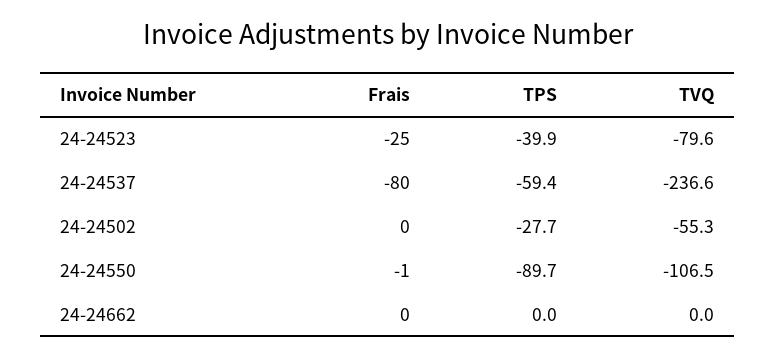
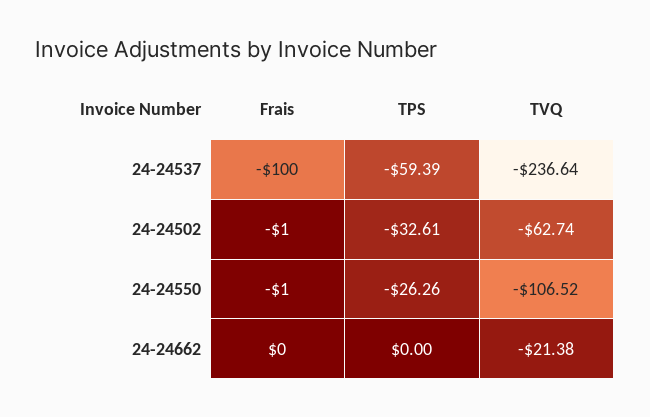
  {
    "Frais": {
-     "24-24523": -25,
-     "24-24537": -80,
+     "24-24537": -100,
-     "24-24502": 0,
+     "24-24502": -1,
      "24-24550": -1,
      "24-24662": 0
    },
    "TPS": {
-     "24-24523": -39.9,
      "24-24537": -59.39,
-     "24-24502": -27.7,
+     "24-24502": -32.61,
-     "24-24550": -89.7,
+     "24-24550": -26.26,
      "24-24662": 0
    },
    "TVQ": {
-     "24-24523": -79.6,
      "24-24537": -236.64,
-     "24-24502": -55.3,
+     "24-24502": -62.74,
      "24-24550": -106.52,
-     "24-24662": 0
+     "24-24662": -21.38
    }
  }

